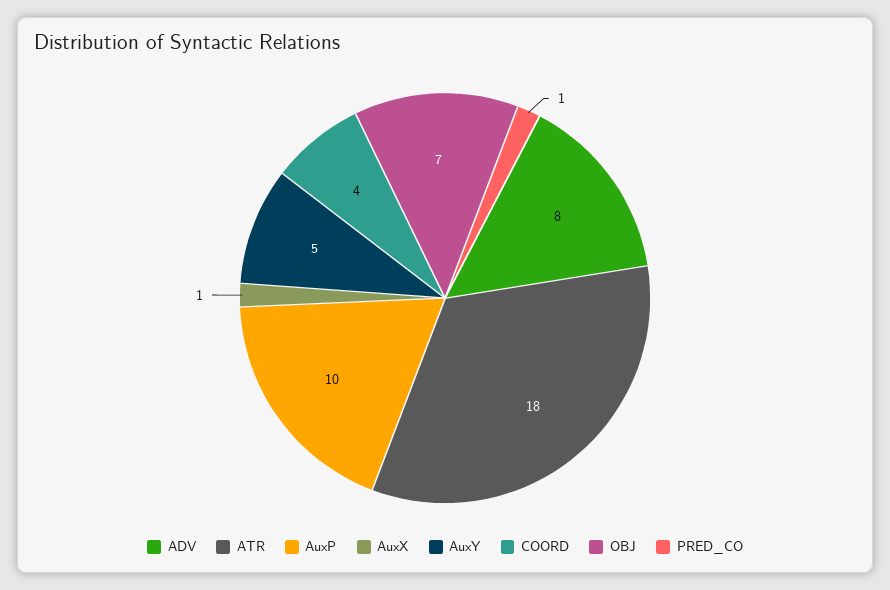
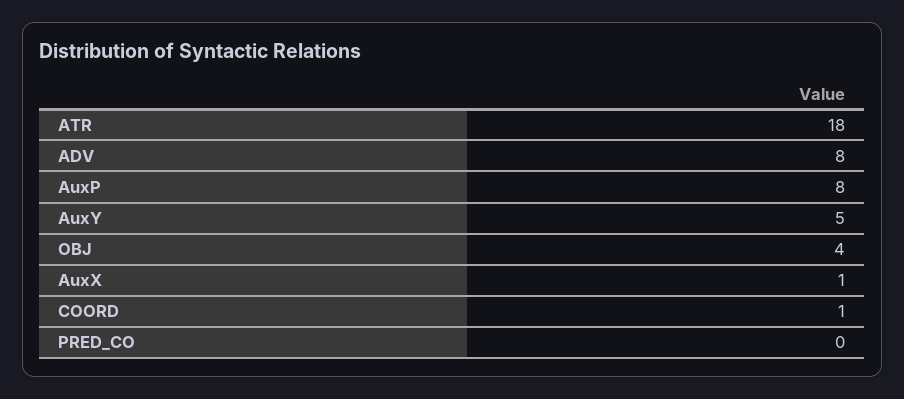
  {
    "ADV": 8,
    "ATR": 18,
-   "AuxP": 10,
+   "AuxP": 8,
    "AuxX": 1,
    "AuxY": 5,
-   "COORD": 4,
+   "COORD": 1,
-   "OBJ": 7,
+   "OBJ": 4,
-   "PRED_CO": 1
+   "PRED_CO": 0
  }

